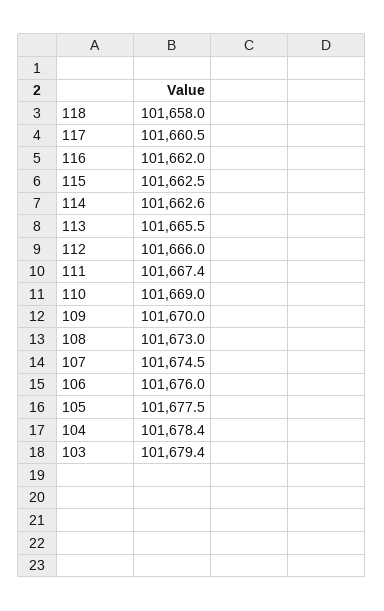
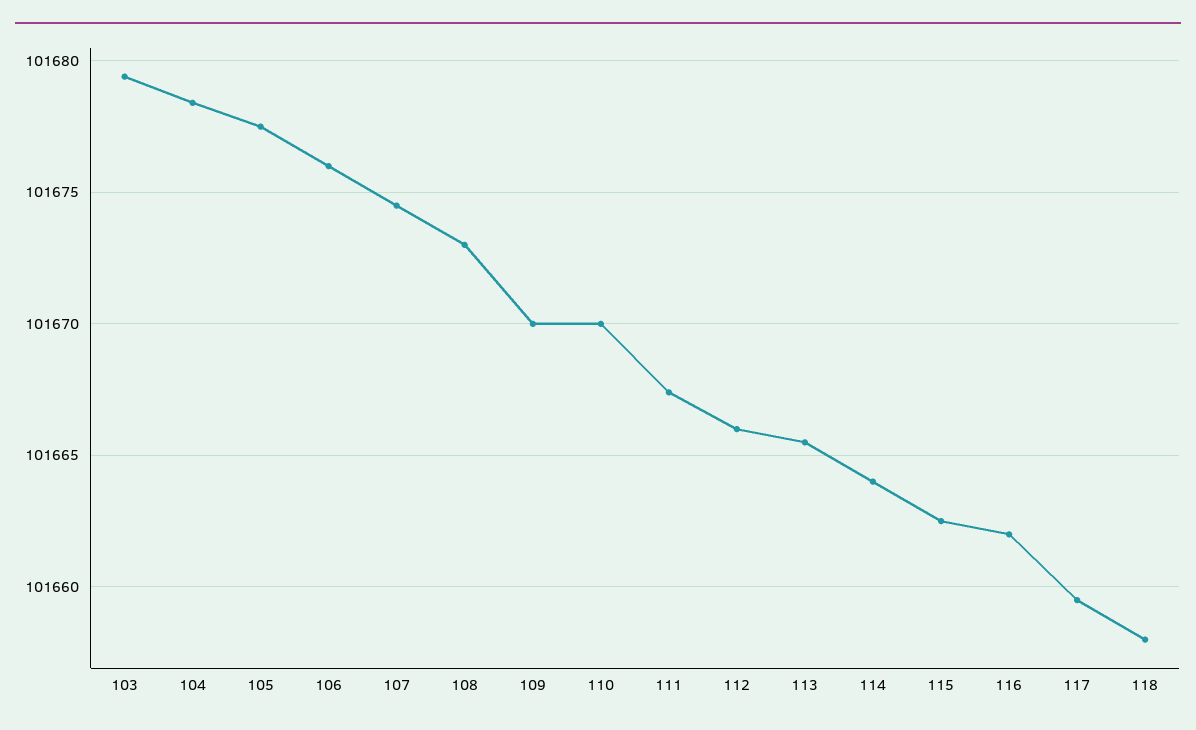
  {
    "118": 101658,
-   "117": 101660.5,
+   "117": 101659.5,
    "116": 101662,
    "115": 101662.5,
-   "114": 101662.6,
+   "114": 101664,
    "113": 101665.5,
    "112": 101666,
    "111": 101667.4,
-   "110": 101669,
+   "110": 101670,
    "109": 101670,
    "108": 101673,
    "107": 101674.5,
    "106": 101676,
    "105": 101677.5,
    "104": 101678.4,
    "103": 101679.4
  }

